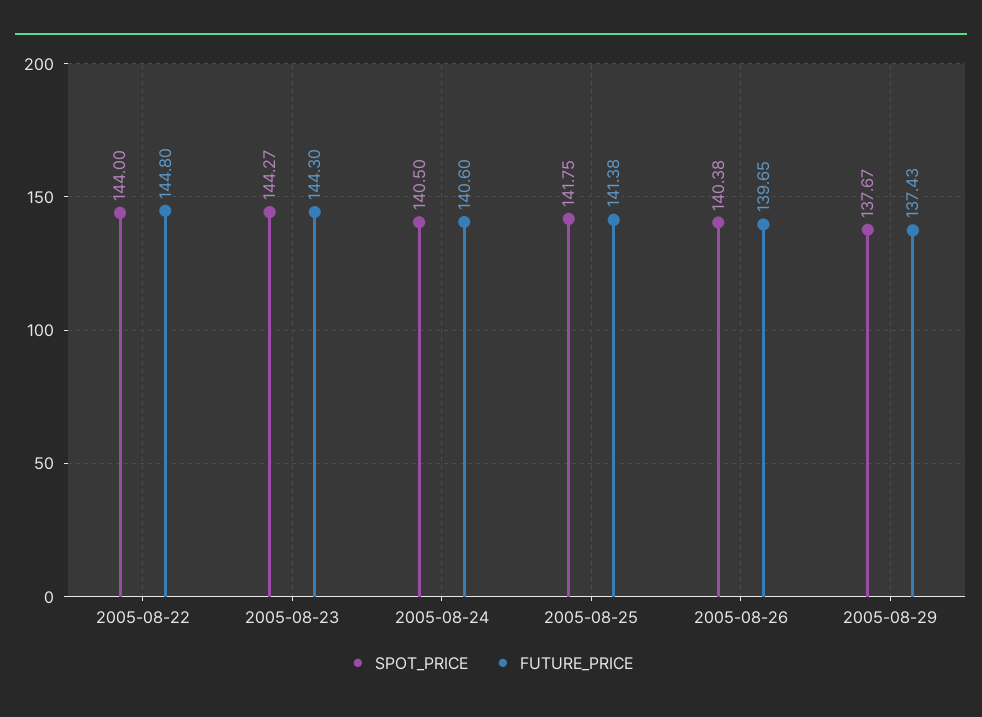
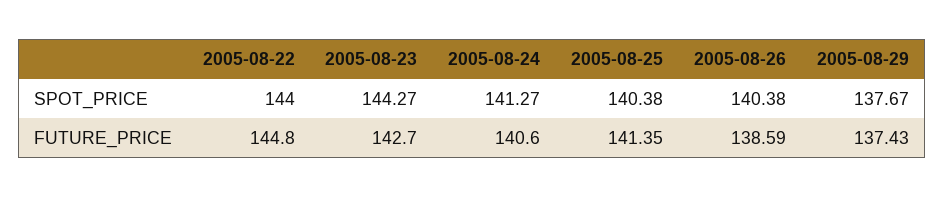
  {
    "SPOT_PRICE": {
      "2005-08-22": 144,
      "2005-08-23": 144.27,
-     "2005-08-24": 140.5,
+     "2005-08-24": 141.27,
-     "2005-08-25": 141.75,
+     "2005-08-25": 140.38,
      "2005-08-26": 140.38,
      "2005-08-29": 137.67
    },
    "FUTURE_PRICE": {
      "2005-08-22": 144.8,
-     "2005-08-23": 144.3,
+     "2005-08-23": 142.7,
      "2005-08-24": 140.6,
-     "2005-08-25": 141.38,
+     "2005-08-25": 141.35,
-     "2005-08-26": 139.65,
+     "2005-08-26": 138.59,
      "2005-08-29": 137.43
    }
  }

